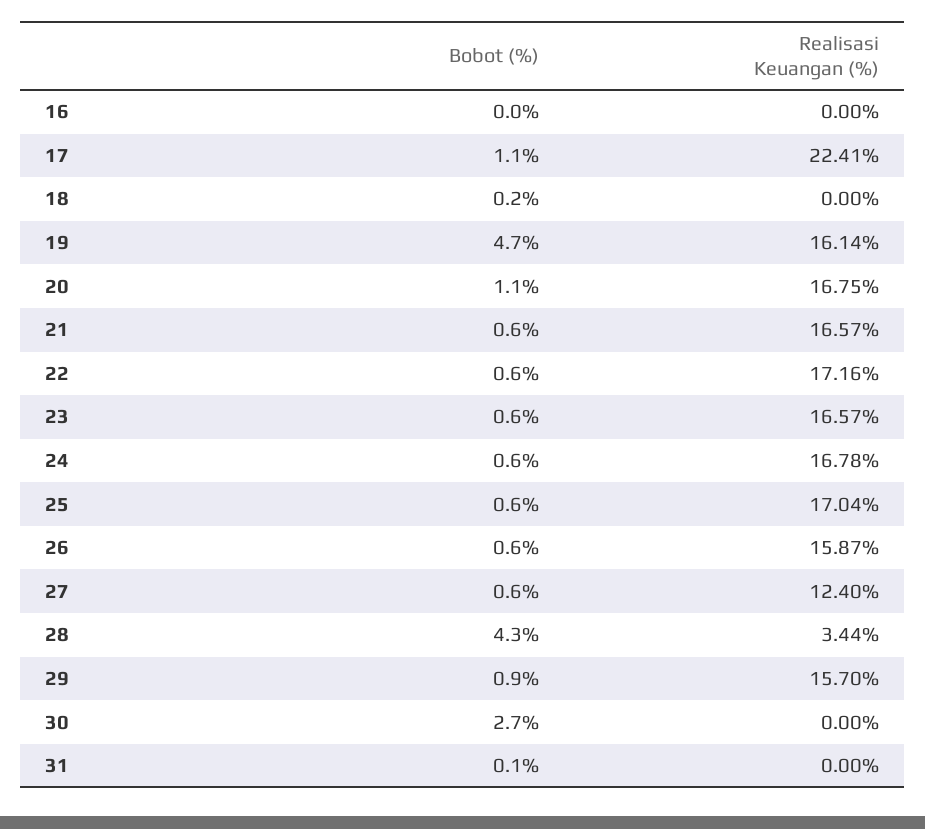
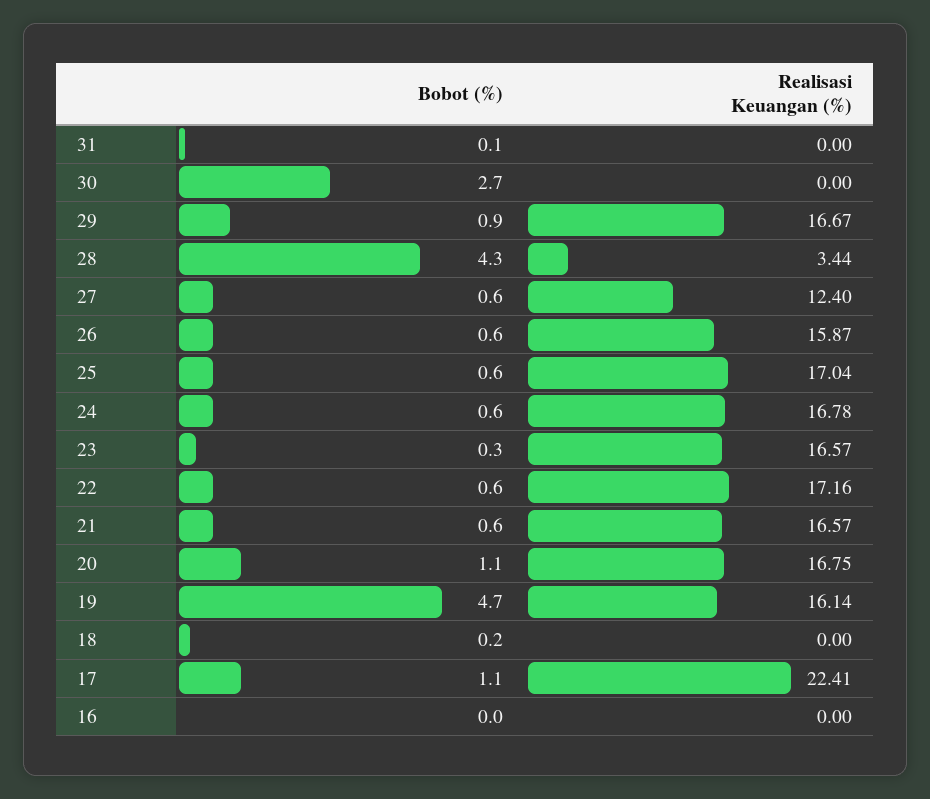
  {
    "Bobot (%)": {
      "16": 0,
      "17": 1.1,
      "18": 0.2,
      "19": 4.7,
      "20": 1.1,
      "21": 0.6,
      "22": 0.6,
-     "23": 0.6,
+     "23": 0.3,
      "24": 0.6,
      "25": 0.6,
      "26": 0.6,
      "27": 0.6,
      "28": 4.3,
      "29": 0.9,
      "30": 2.7,
      "31": 0.1
    },
    "Realisasi Keuangan (%)": {
      "16": 0,
      "17": 22.41,
      "18": 0,
      "19": 16.14,
      "20": 16.75,
      "21": 16.57,
      "22": 17.16,
      "23": 16.57,
      "24": 16.78,
      "25": 17.04,
      "26": 15.87,
      "27": 12.4,
      "28": 3.44,
-     "29": 15.7,
+     "29": 16.67,
      "30": 0,
      "31": 0
    }
  }

